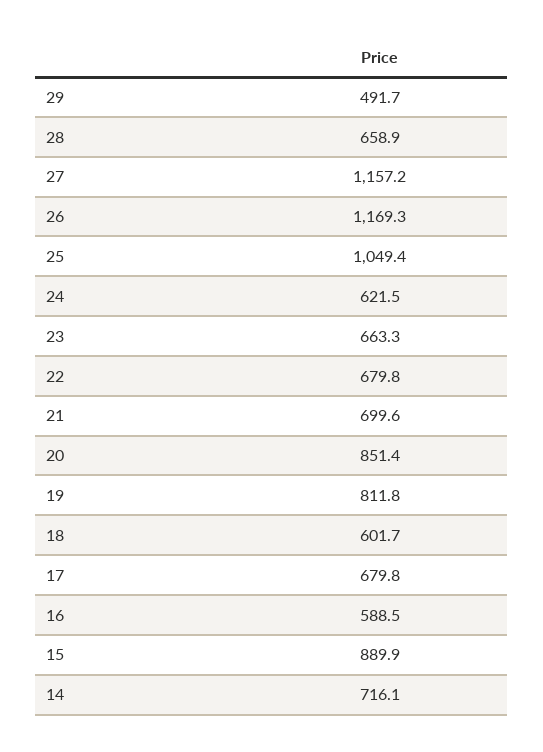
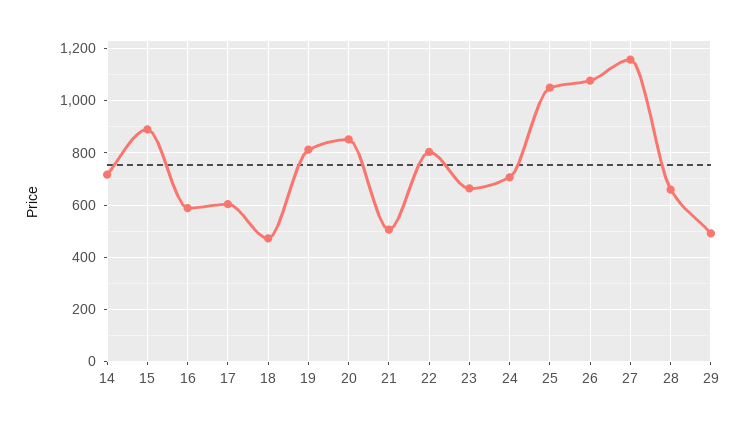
  {
    "29": 491.7,
    "28": 658.9,
    "27": 1157.2,
-   "26": 1169.3,
+   "26": 1075,
    "25": 1049.4,
-   "24": 621.5,
+   "24": 700,
    "23": 663.3,
-   "22": 679.8,
+   "22": 800,
-   "21": 699.6,
+   "21": 500,
    "20": 851.4,
    "19": 811.8,
-   "18": 601.7,
+   "18": 475,
-   "17": 679.8,
+   "17": 600,
    "16": 588.5,
    "15": 889.9,
    "14": 716.1
  }

